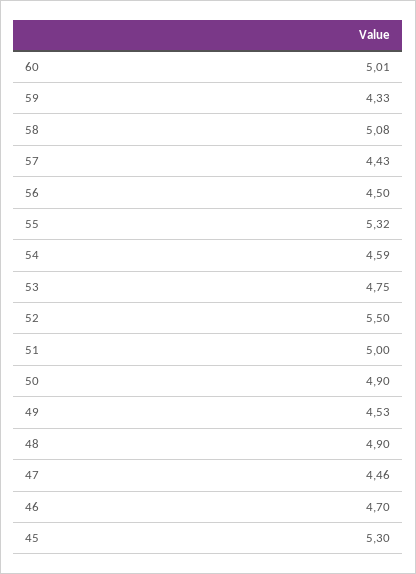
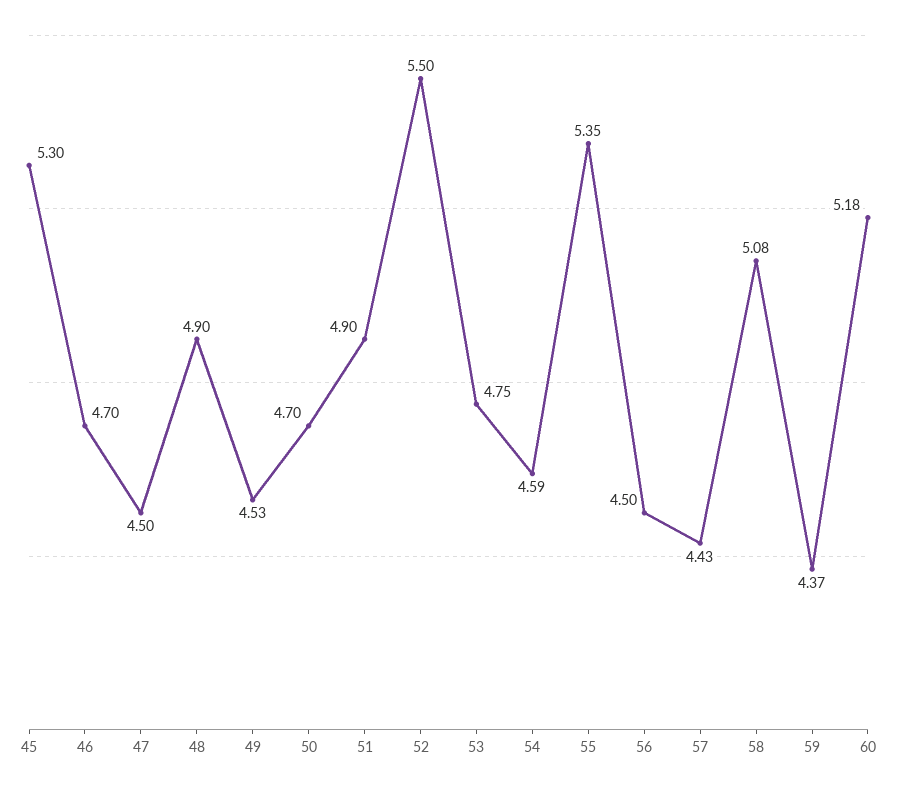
  {
-   "60": 5.01,
+   "60": 5.18,
-   "59": 4.33,
+   "59": 4.37,
    "58": 5.08,
    "57": 4.43,
    "56": 4.5,
-   "55": 5.32,
+   "55": 5.35,
    "54": 4.59,
    "53": 4.75,
    "52": 5.5,
-   "51": 5,
+   "51": 4.9,
-   "50": 4.9,
+   "50": 4.7,
    "49": 4.53,
    "48": 4.9,
-   "47": 4.46,
+   "47": 4.5,
    "46": 4.7,
    "45": 5.3
  }

